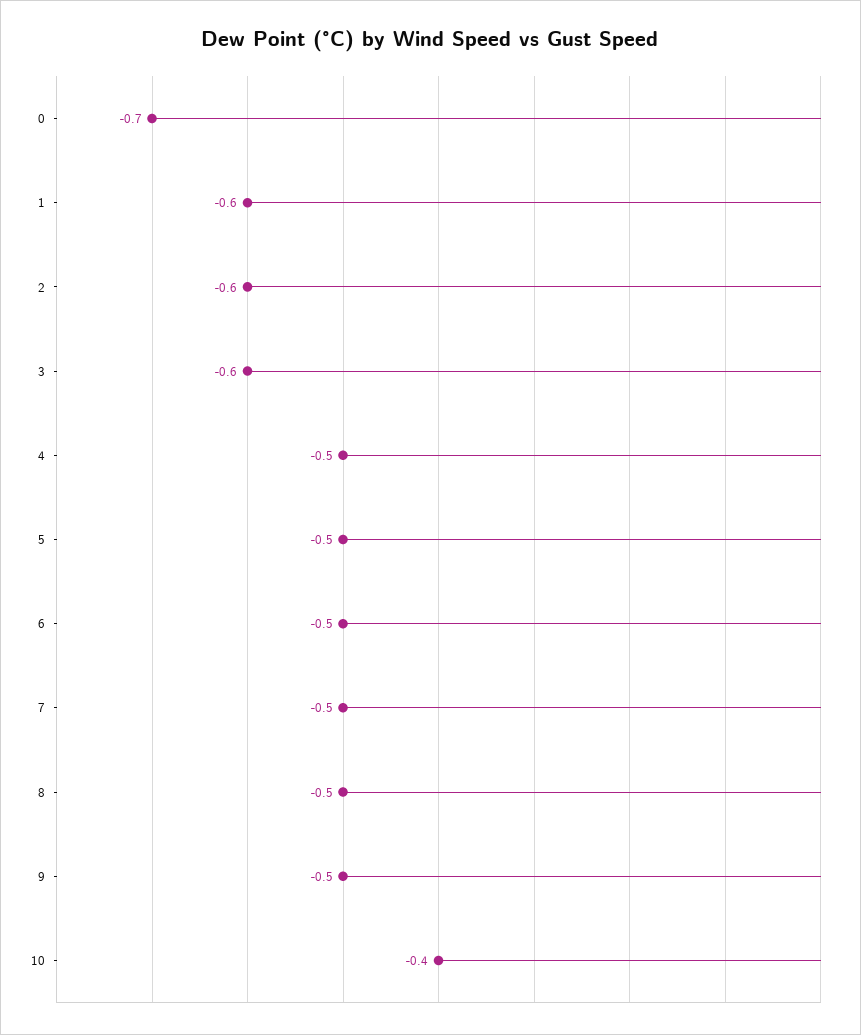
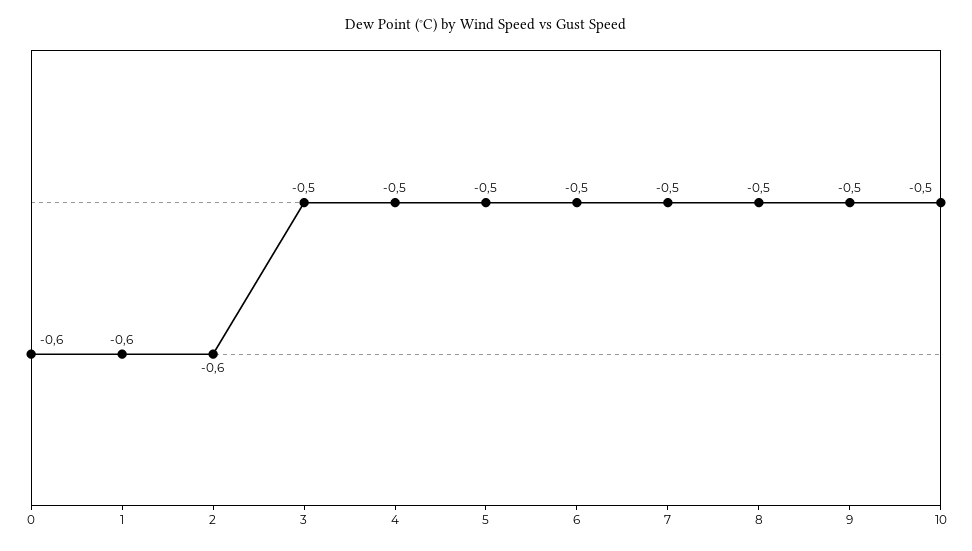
  {
-   "0": -0.7,
+   "0": -0.6,
    "1": -0.6,
    "2": -0.6,
-   "3": -0.6,
+   "3": -0.5,
    "4": -0.5,
    "5": -0.5,
    "6": -0.5,
    "7": -0.5,
    "8": -0.5,
    "9": -0.5,
-   "10": -0.4
+   "10": -0.5
  }

